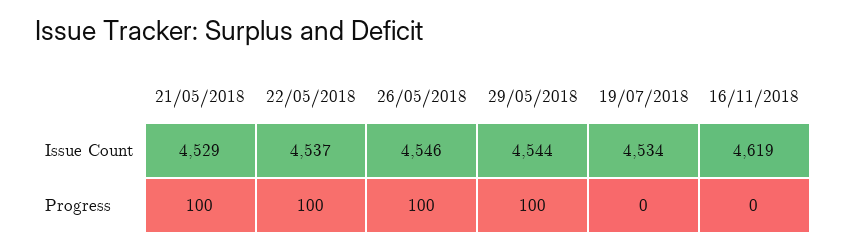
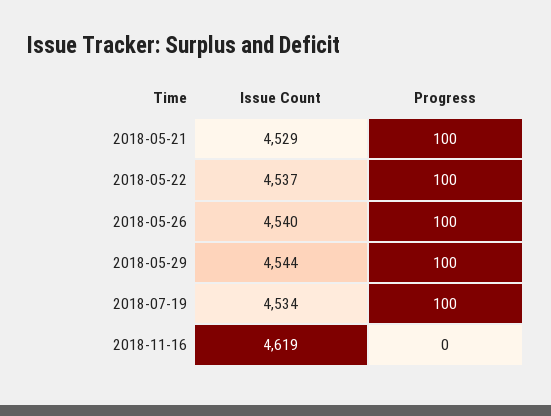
  {
    "21/05/2018": {
      "Issue Count": 4529,
      "Progress": 100
    },
    "22/05/2018": {
      "Issue Count": 4537,
      "Progress": 100
    },
    "26/05/2018": {
-     "Issue Count": 4546,
+     "Issue Count": 4540,
      "Progress": 100
    },
    "29/05/2018": {
      "Issue Count": 4544,
      "Progress": 100
    },
    "19/07/2018": {
      "Issue Count": 4534,
-     "Progress": 0
+     "Progress": 100
    },
    "16/11/2018": {
      "Issue Count": 4619,
      "Progress": 0
    }
  }

